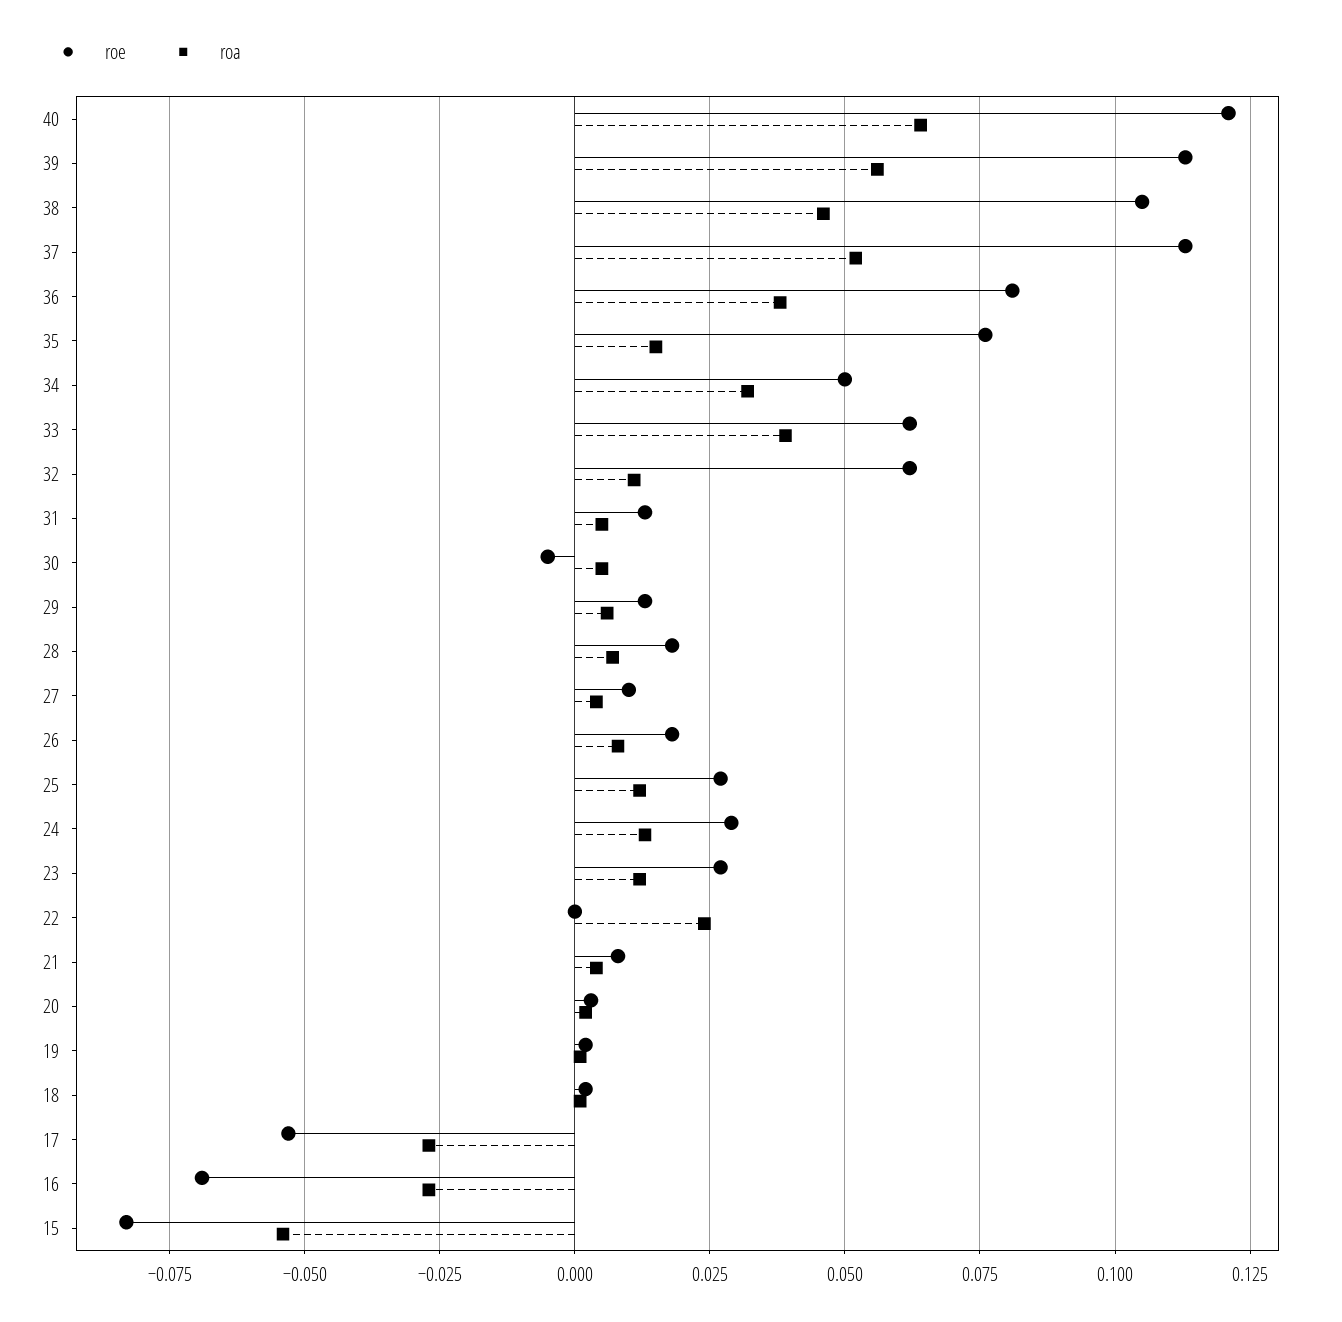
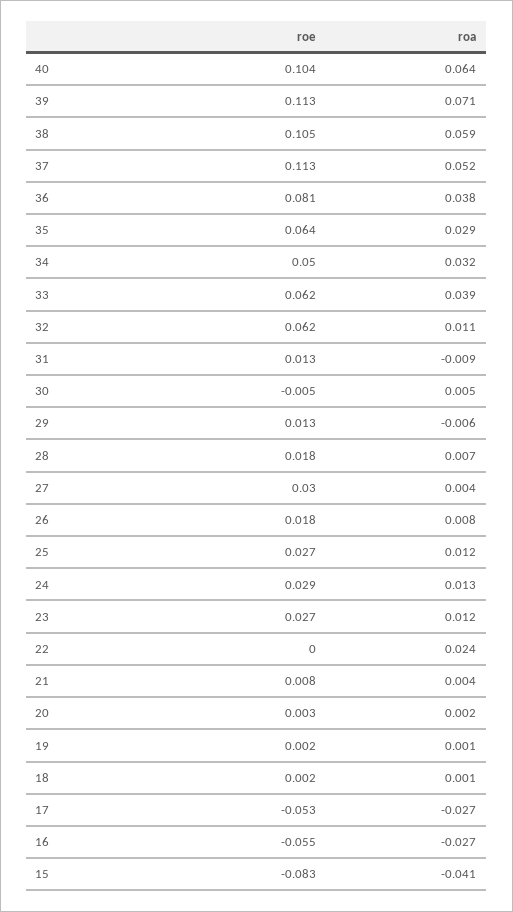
  {
    "roe": {
-     "40": 0.12,
+     "40": 0.104,
      "39": 0.113,
      "38": 0.105,
      "37": 0.113,
      "36": 0.081,
-     "35": 0.075,
+     "35": 0.064,
      "34": 0.05,
      "33": 0.062,
      "32": 0.062,
      "31": 0.013,
      "30": -0.005,
      "29": 0.013,
      "28": 0.018,
-     "27": 0.01,
+     "27": 0.03,
      "26": 0.018,
      "25": 0.027,
      "24": 0.029,
      "23": 0.027,
      "22": 0,
      "21": 0.008,
      "20": 0.003,
      "19": 0.002,
      "18": 0.002,
      "17": -0.053,
-     "16": -0.07,
+     "16": -0.055,
      "15": -0.083
    },
    "roa": {
      "40": 0.064,
-     "39": 0.055,
+     "39": 0.071,
-     "38": 0.045,
+     "38": 0.059,
      "37": 0.052,
      "36": 0.038,
-     "35": 0.015,
+     "35": 0.029,
      "34": 0.032,
      "33": 0.039,
      "32": 0.011,
-     "31": 0.005,
+     "31": -0.009,
      "30": 0.005,
-     "29": 0.005,
+     "29": -0.006,
      "28": 0.007,
      "27": 0.004,
      "26": 0.008,
      "25": 0.012,
      "24": 0.013,
      "23": 0.012,
      "22": 0.024,
      "21": 0.004,
      "20": 0.002,
      "19": 0.001,
      "18": 0.001,
      "17": -0.027,
      "16": -0.027,
-     "15": -0.055
+     "15": -0.041
    }
  }

